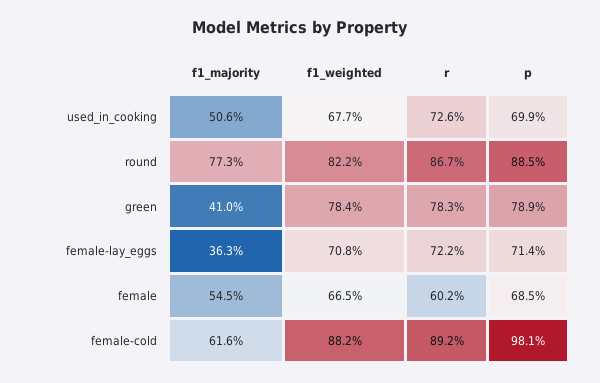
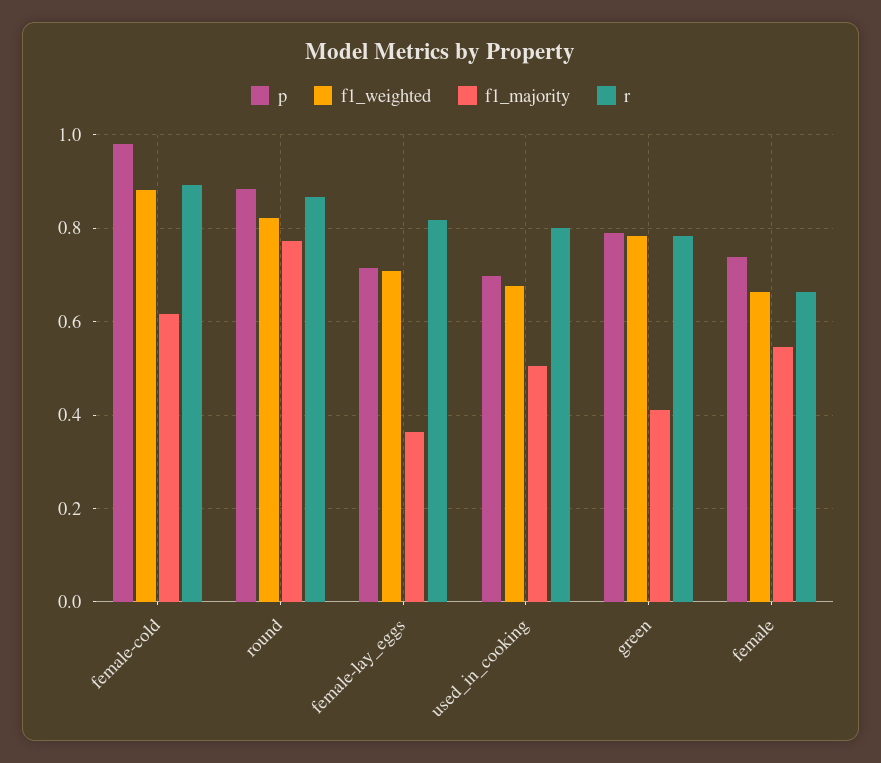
  {
    "f1_majority": {
      "used_in_cooking": 0.506,
      "round": 0.773,
      "green": 0.41,
      "female-lay_eggs": 0.363,
      "female": 0.545,
      "female-cold": 0.616
    },
    "f1_weighted": {
      "used_in_cooking": 0.677,
      "round": 0.822,
      "green": 0.784,
      "female-lay_eggs": 0.708,
      "female": 0.665,
      "female-cold": 0.882
    },
    "r": {
-     "used_in_cooking": 0.726,
+     "used_in_cooking": 0.8,
      "round": 0.867,
      "green": 0.783,
-     "female-lay_eggs": 0.722,
+     "female-lay_eggs": 0.82,
-     "female": 0.602,
+     "female": 0.66,
      "female-cold": 0.892
    },
    "p": {
      "used_in_cooking": 0.699,
      "round": 0.885,
      "green": 0.789,
      "female-lay_eggs": 0.714,
-     "female": 0.685,
+     "female": 0.74,
      "female-cold": 0.981
    }
  }

